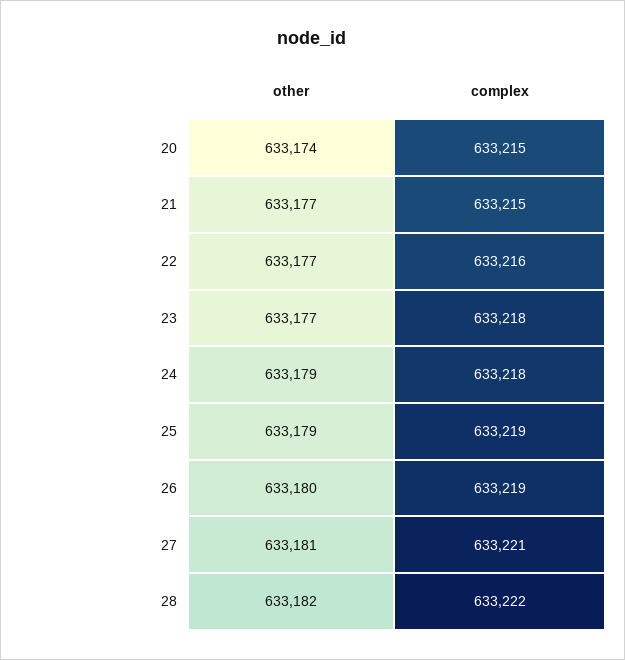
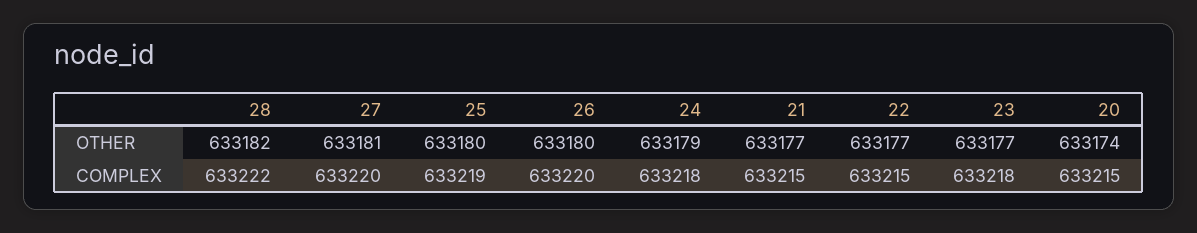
  {
    "other": {
      "20": 633174,
      "21": 633177,
      "22": 633177,
      "23": 633177,
      "24": 633179,
-     "25": 633179,
+     "25": 633180,
      "26": 633180,
      "27": 633181,
      "28": 633182
    },
    "complex": {
      "20": 633215,
      "21": 633215,
-     "22": 633216,
+     "22": 633215,
      "23": 633218,
      "24": 633218,
      "25": 633219,
-     "26": 633219,
+     "26": 633220,
-     "27": 633221,
+     "27": 633220,
      "28": 633222
    }
  }

